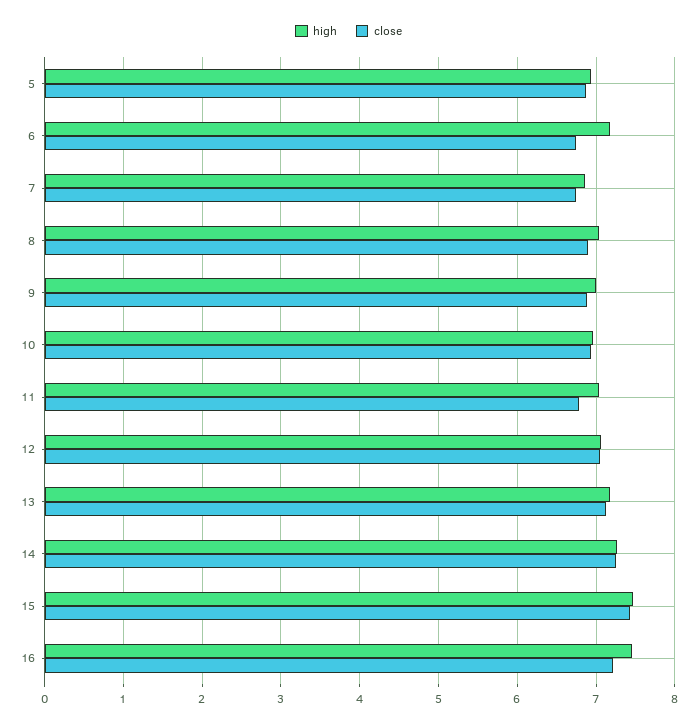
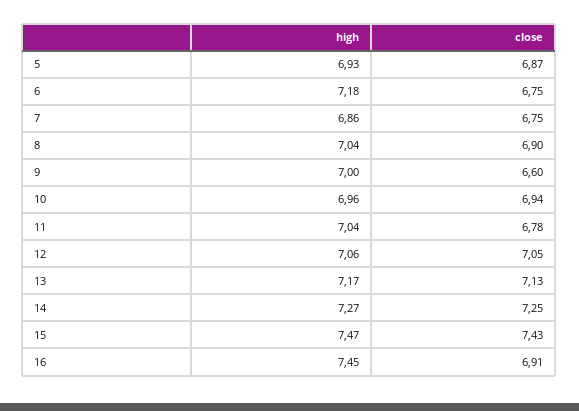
  {
    "high": {
      "5": 6.93,
      "6": 7.18,
      "7": 6.86,
      "8": 7.04,
      "9": 7,
      "10": 6.96,
      "11": 7.04,
      "12": 7.06,
      "13": 7.17,
      "14": 7.27,
      "15": 7.47,
      "16": 7.45
    },
    "close": {
      "5": 6.87,
      "6": 6.75,
      "7": 6.75,
      "8": 6.9,
-     "9": 6.9,
+     "9": 6.6,
      "10": 6.94,
      "11": 6.78,
      "12": 7.05,
      "13": 7.13,
      "14": 7.25,
      "15": 7.43,
-     "16": 7.2
+     "16": 6.91
    }
  }

